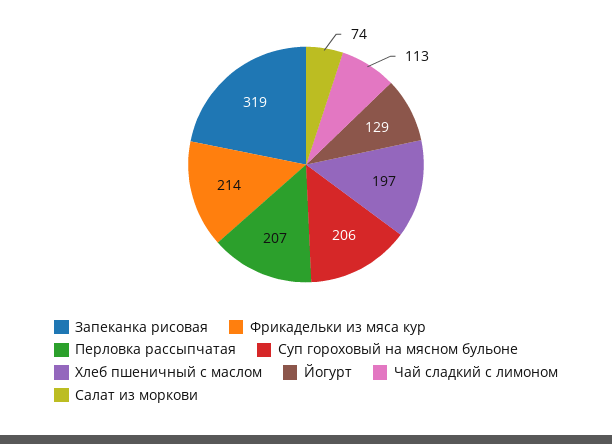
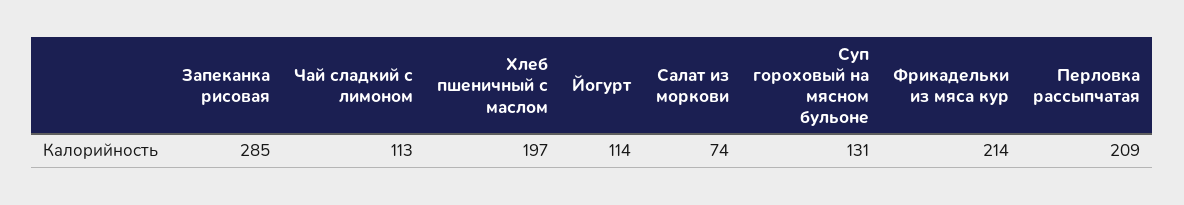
  {
-   "Запеканка рисовая": 319,
+   "Запеканка рисовая": 285,
    "Фрикадельки из мяса кур": 214,
-   "Перловка рассыпчатая": 207,
+   "Перловка рассыпчатая": 209,
-   "Суп гороховый на мясном бульоне": 206,
+   "Суп гороховый на мясном бульоне": 131,
    "Хлеб пшеничный с маслом": 197,
-   "Йогурт": 129,
+   "Йогурт": 114,
    "Чай сладкий с лимоном": 113,
    "Салат из моркови": 74
  }

